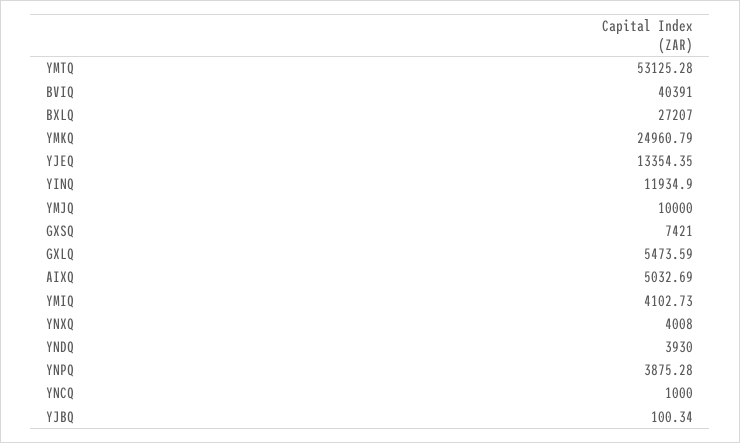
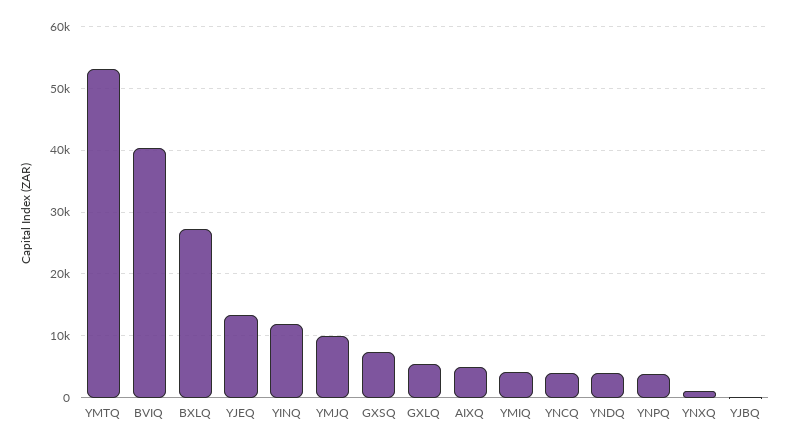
  {
    "YMTQ": 53125.28,
    "BVIQ": 40391,
    "BXLQ": 27207,
-   "YMKQ": 24960.79,
    "YJEQ": 13354.35,
    "YINQ": 11934.9,
    "YMJQ": 10000,
    "GXSQ": 7421,
    "GXLQ": 5473.59,
    "AIXQ": 5032.69,
    "YMIQ": 4102.73,
-   "YNXQ": 4008,
+   "YNXQ": 1000,
    "YNDQ": 3930,
    "YNPQ": 3875.28,
-   "YNCQ": 1000,
+   "YNCQ": 4000,
    "YJBQ": 100.34
  }

